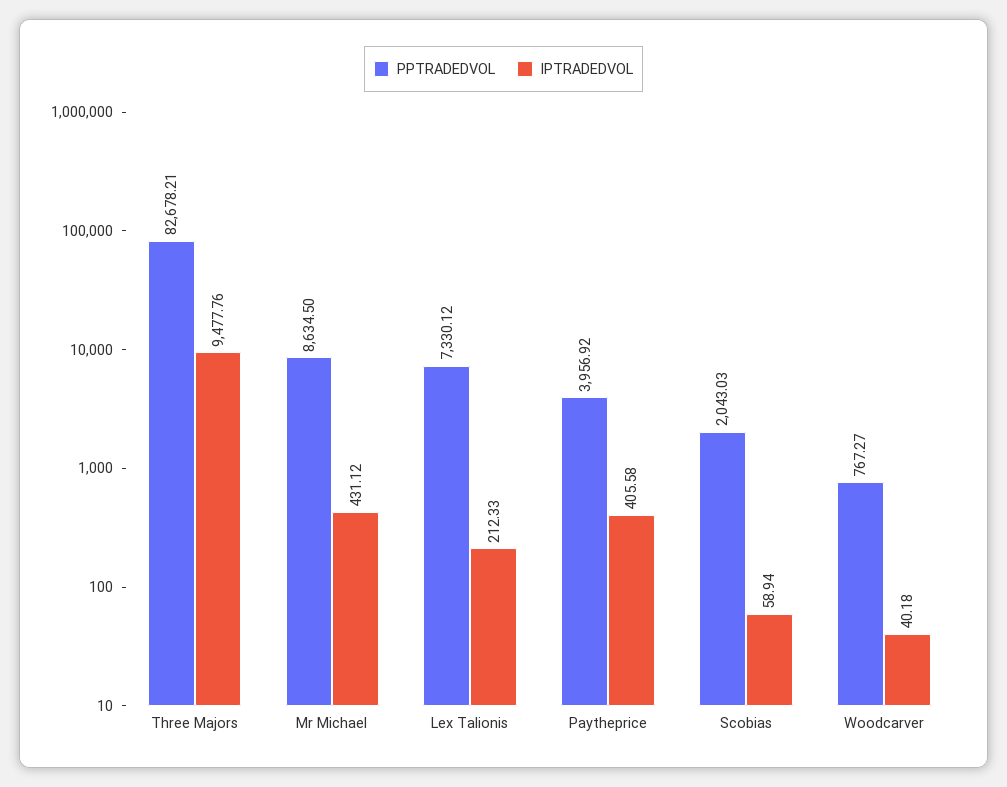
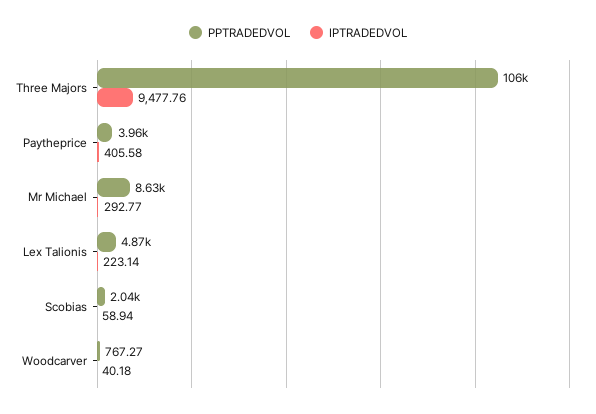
  {
    "PPTRADEDVOL": {
-     "Three Majors": 82678.21,
+     "Three Majors": 106000,
      "Mr Michael": 8634.5,
-     "Lex Talionis": 7330.12,
+     "Lex Talionis": 4870,
      "Paytheprice": 3956.92,
      "Scobias": 2043.03,
      "Woodcarver": 767.27
    },
    "IPTRADEDVOL": {
      "Three Majors": 9477.76,
-     "Mr Michael": 431.12,
+     "Mr Michael": 292.77,
-     "Lex Talionis": 212.33,
+     "Lex Talionis": 223.14,
      "Paytheprice": 405.58,
      "Scobias": 58.94,
      "Woodcarver": 40.18
    }
  }

